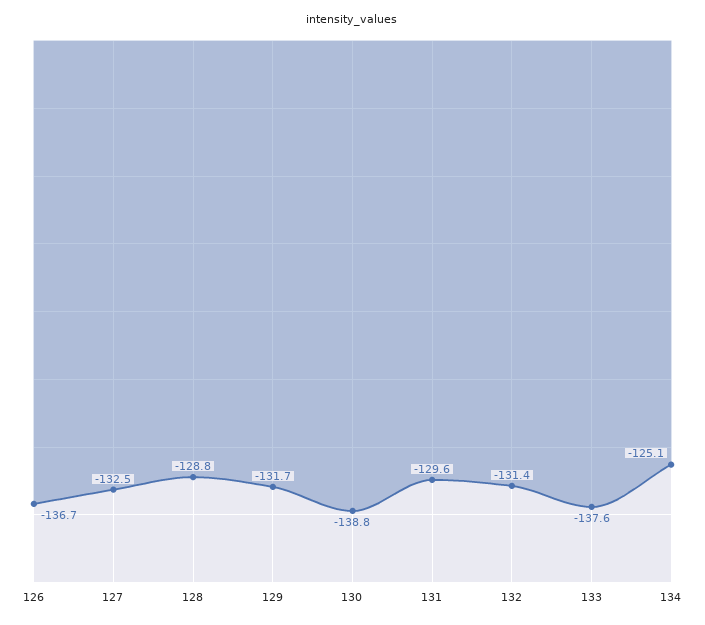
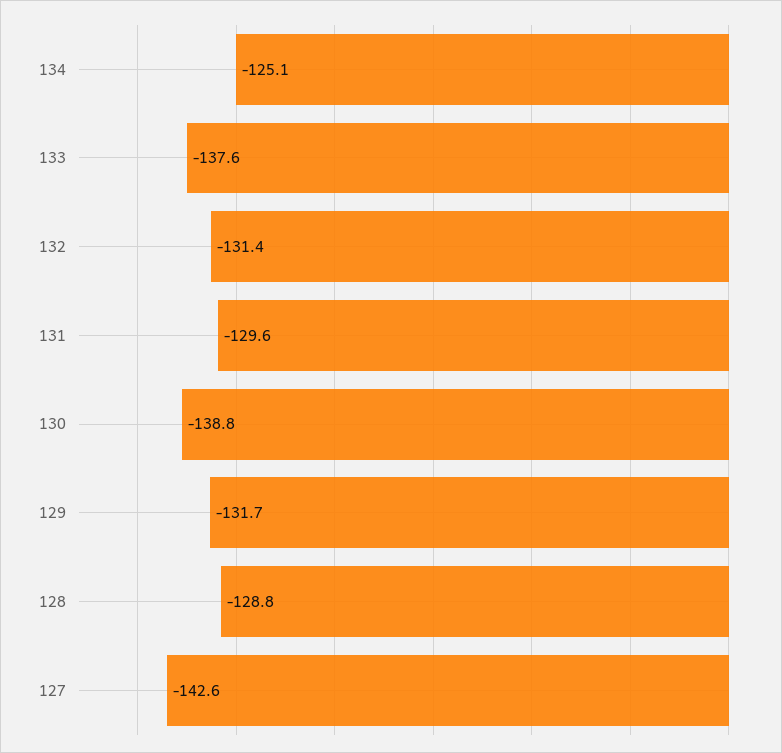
  {
-   "126": -136.7,
-   "127": -132.5,
+   "127": -142.6,
    "128": -128.8,
    "129": -131.7,
    "130": -138.8,
    "131": -129.6,
    "132": -131.4,
    "133": -137.6,
    "134": -125.1
  }

